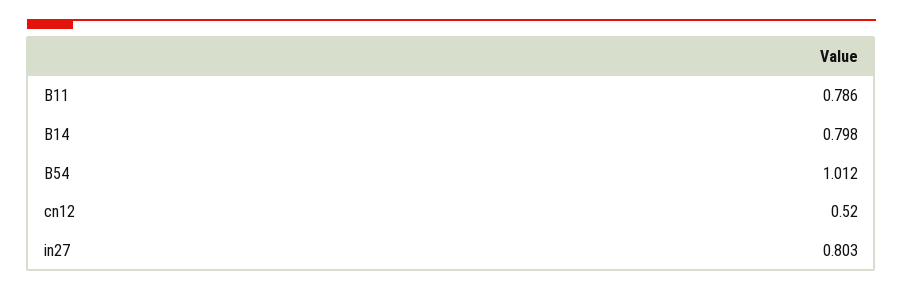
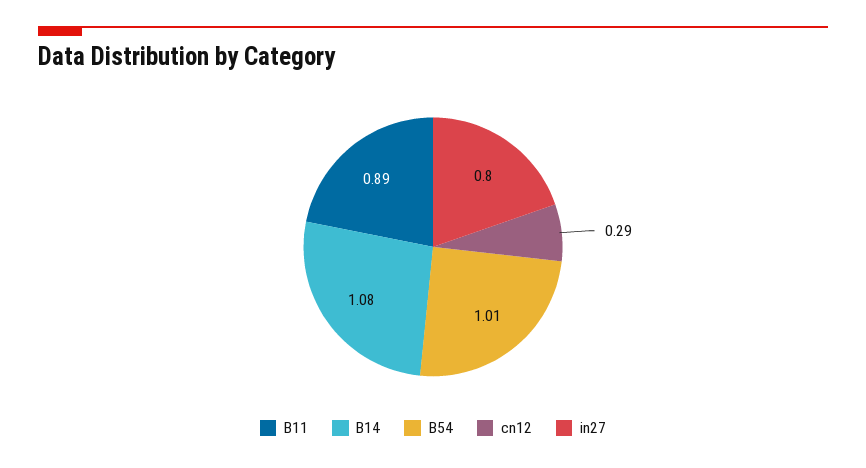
  {
-   "B11": 0.786,
+   "B11": 0.89,
-   "B14": 0.798,
+   "B14": 1.08,
    "B54": 1.012,
-   "cn12": 0.52,
+   "cn12": 0.29,
    "in27": 0.803
  }

